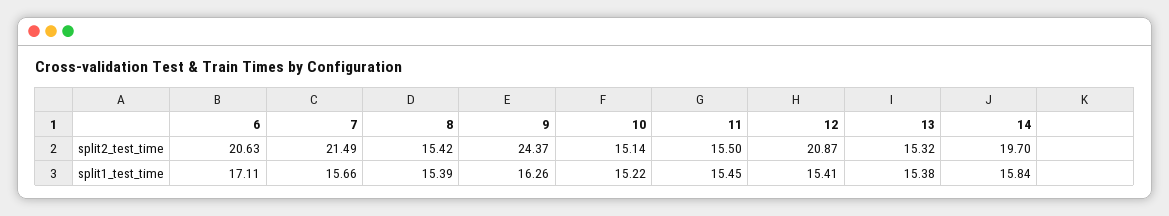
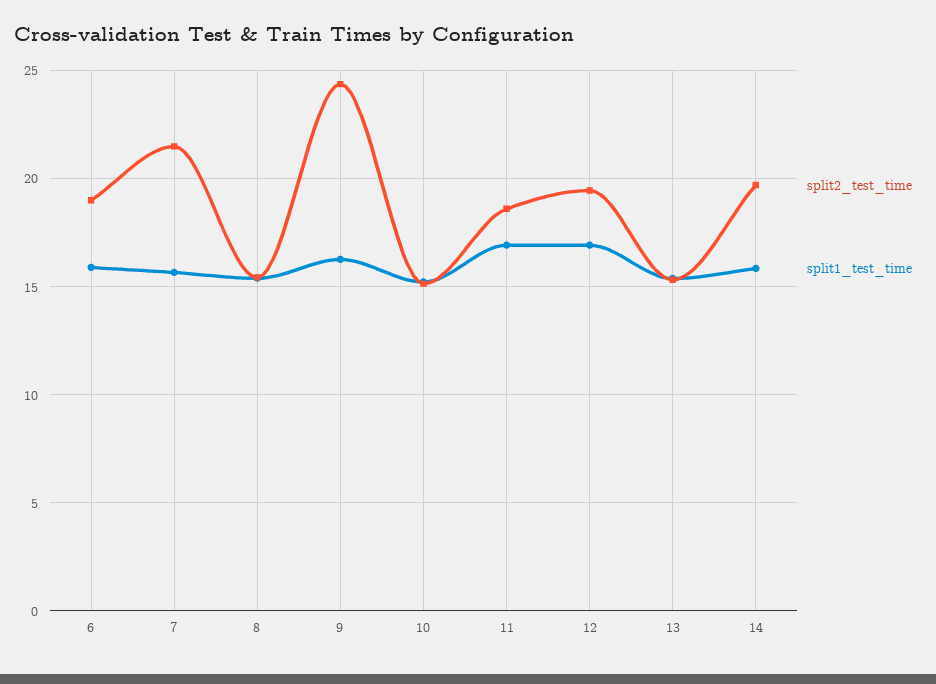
  {
    "split2_test_time": {
-     "6": 20.63,
+     "6": 19,
      "7": 21.49,
      "8": 15.42,
      "9": 24.37,
      "10": 15.14,
-     "11": 15.5,
+     "11": 18.5,
-     "12": 20.87,
+     "12": 19.5,
      "13": 15.32,
      "14": 19.7
    },
    "split1_test_time": {
-     "6": 17.11,
+     "6": 16,
      "7": 15.66,
      "8": 15.39,
      "9": 16.26,
      "10": 15.22,
-     "11": 15.45,
+     "11": 17,
-     "12": 15.41,
+     "12": 17,
      "13": 15.38,
      "14": 15.84
    }
  }

